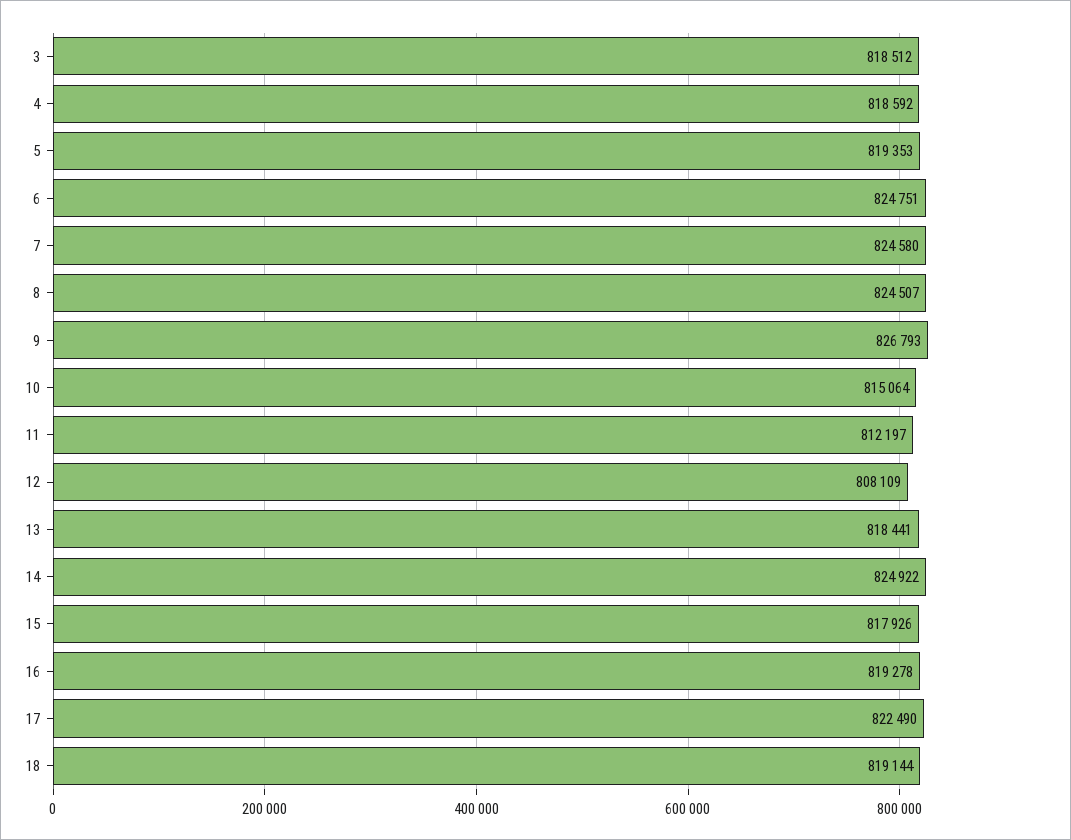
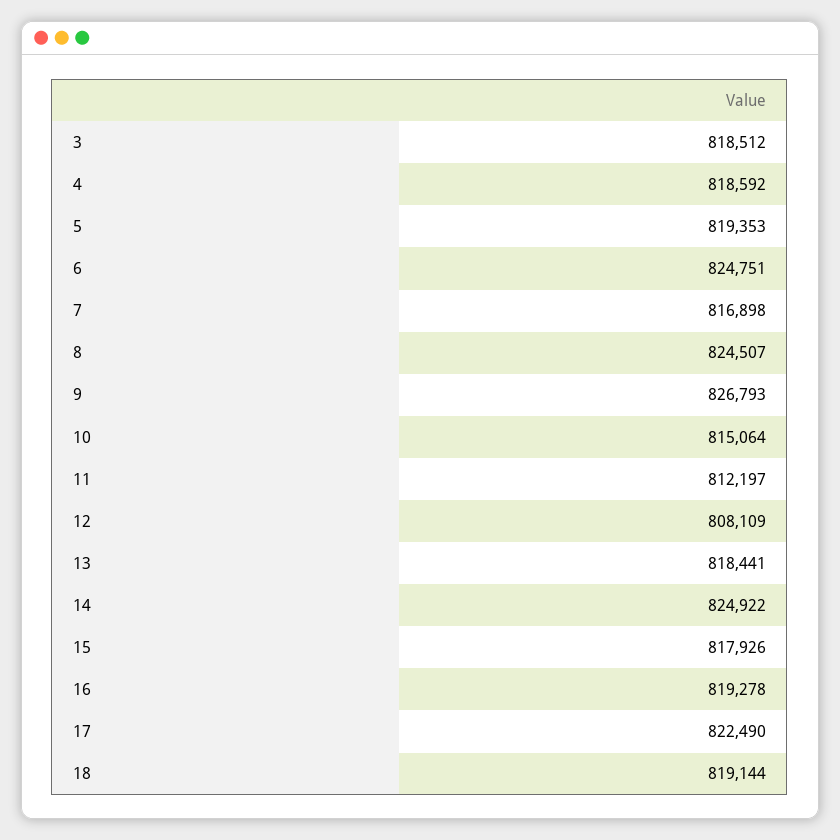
  {
    "3": 818512,
    "4": 818592,
    "5": 819353,
    "6": 824751,
-   "7": 824580,
+   "7": 816898,
    "8": 824507,
    "9": 826793,
    "10": 815064,
    "11": 812197,
    "12": 808109,
    "13": 818441,
    "14": 824922,
    "15": 817926,
    "16": 819278,
    "17": 822490,
    "18": 819144
  }

